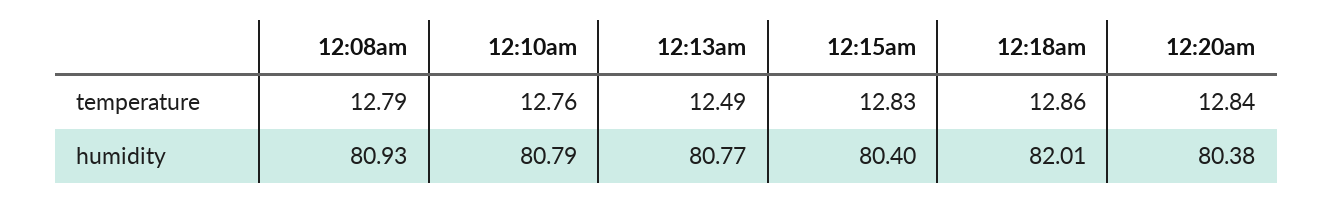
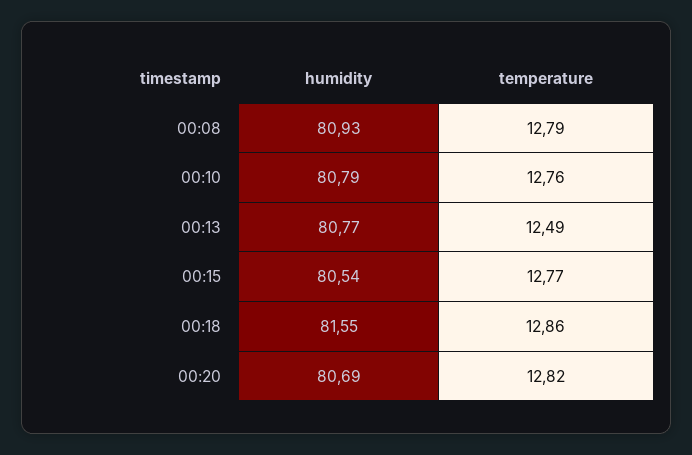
  {
    "12:08am": {
      "temperature": 12.79,
      "humidity": 80.93
    },
    "12:10am": {
      "temperature": 12.76,
      "humidity": 80.79
    },
    "12:13am": {
      "temperature": 12.49,
      "humidity": 80.77
    },
    "12:15am": {
-     "temperature": 12.83,
+     "temperature": 12.77,
-     "humidity": 80.4
+     "humidity": 80.54
    },
    "12:18am": {
      "temperature": 12.86,
-     "humidity": 82.01
+     "humidity": 81.55
    },
    "12:20am": {
-     "temperature": 12.84,
+     "temperature": 12.82,
-     "humidity": 80.38
+     "humidity": 80.69
    }
  }

